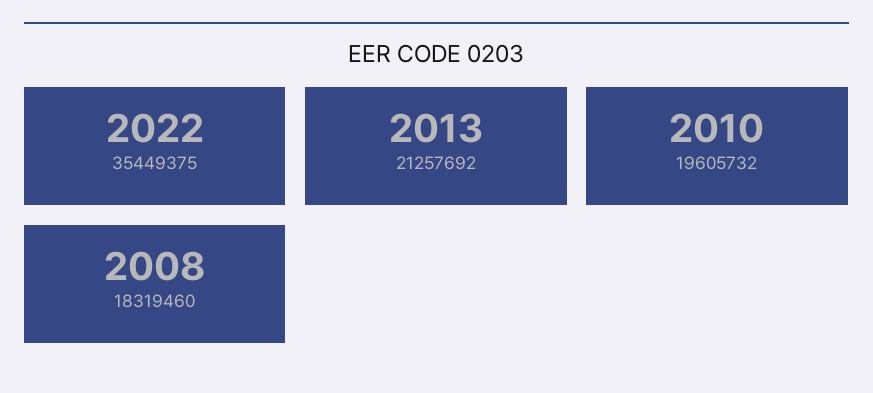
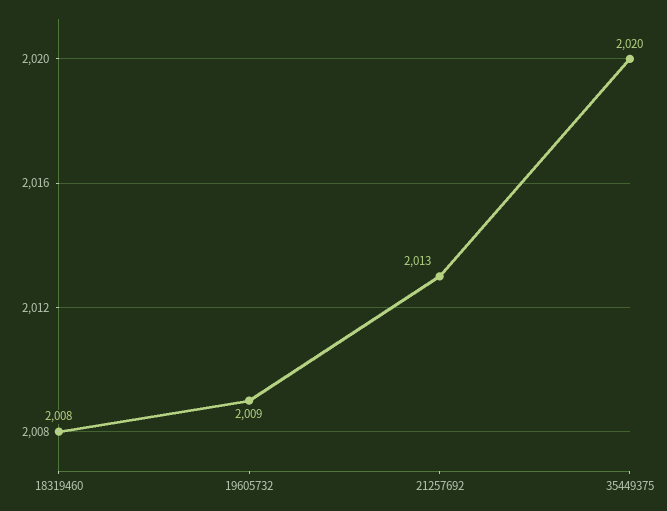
  {
-   "35449375": 2022,
+   "35449375": 2020,
    "21257692": 2013,
-   "19605732": 2010,
+   "19605732": 2009,
    "18319460": 2008
  }

